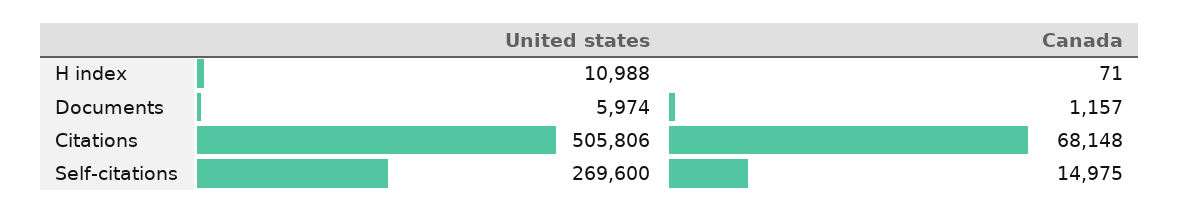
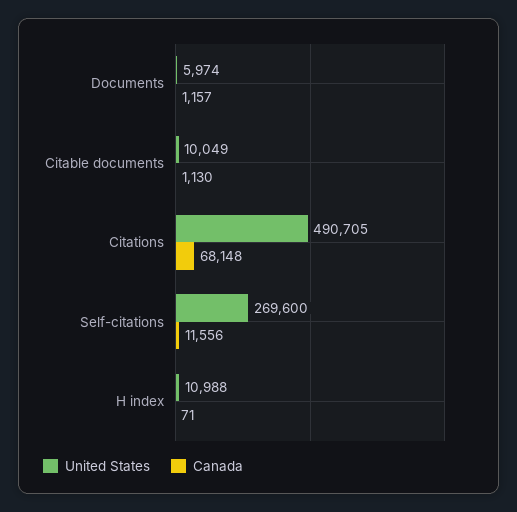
  {
    "United states": {
      "H index": 10988,
      "Documents": 5974,
-     "Citations": 505806,
+     "Citations": 490705,
-     "Self-citations": 269600
+     "Self-citations": 269600,
+     "Citable documents": 10049
    },
    "Canada": {
      "H index": 71,
      "Documents": 1157,
      "Citations": 68148,
-     "Self-citations": 14975
+     "Self-citations": 11556,
+     "Citable documents": 1130
    }
  }

